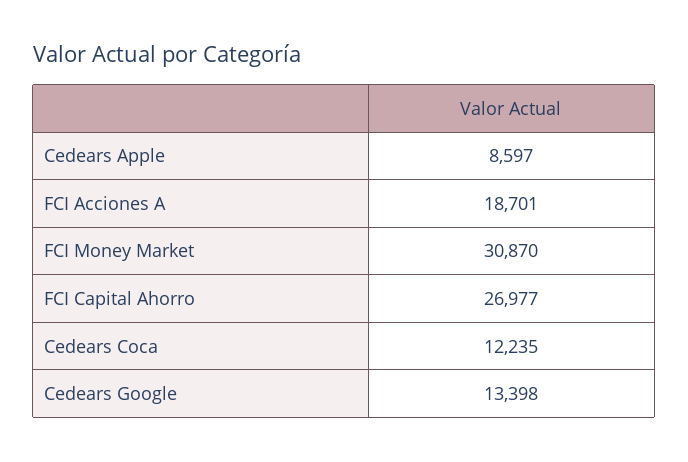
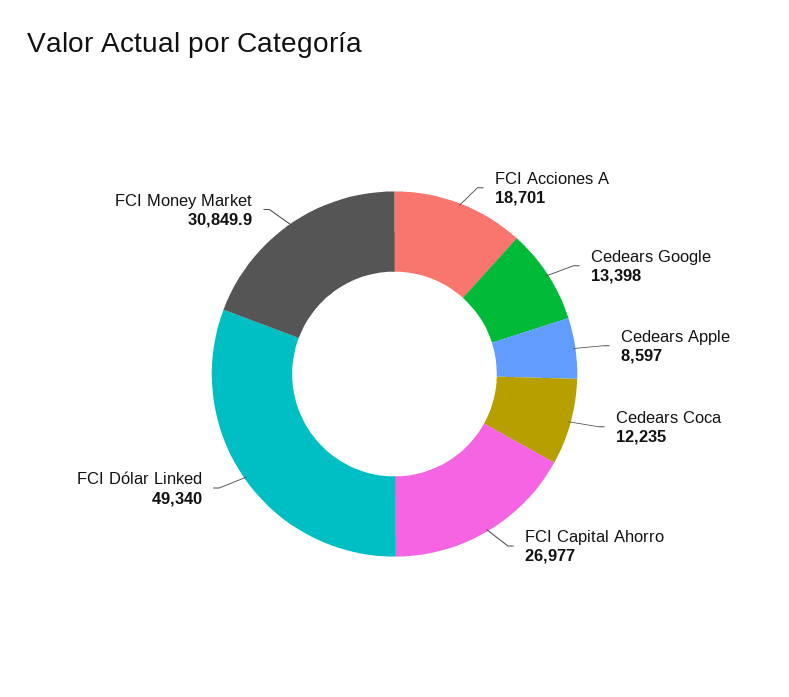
  {
    "Cedears Apple": 8597,
    "FCI Acciones A": 18701,
-   "FCI Money Market": 30870,
+   "FCI Money Market": 30849.9,
    "FCI Capital Ahorro": 26977,
    "Cedears Coca": 12235,
-   "Cedears Google": 13398
+   "Cedears Google": 13398,
+   "FCI Dólar Linked": 49340
  }

